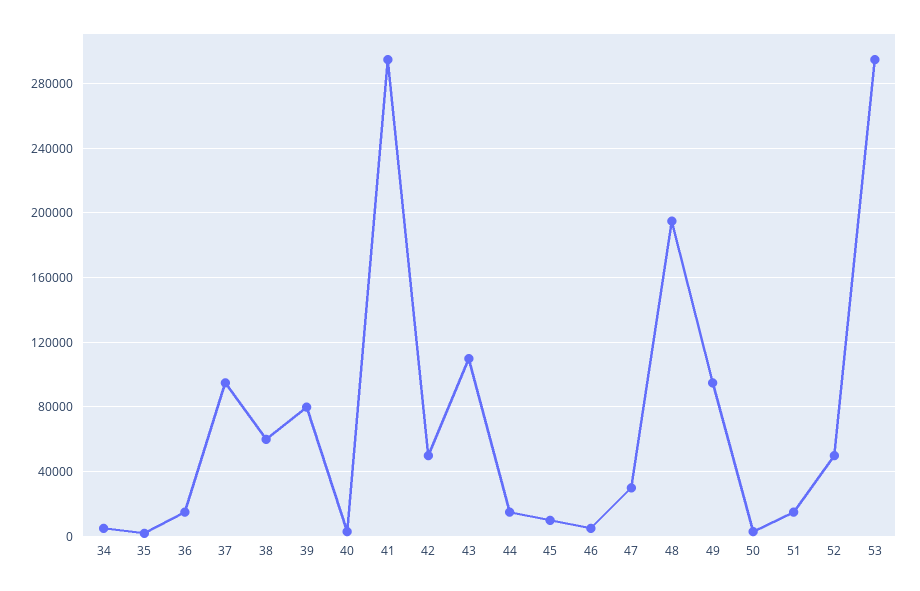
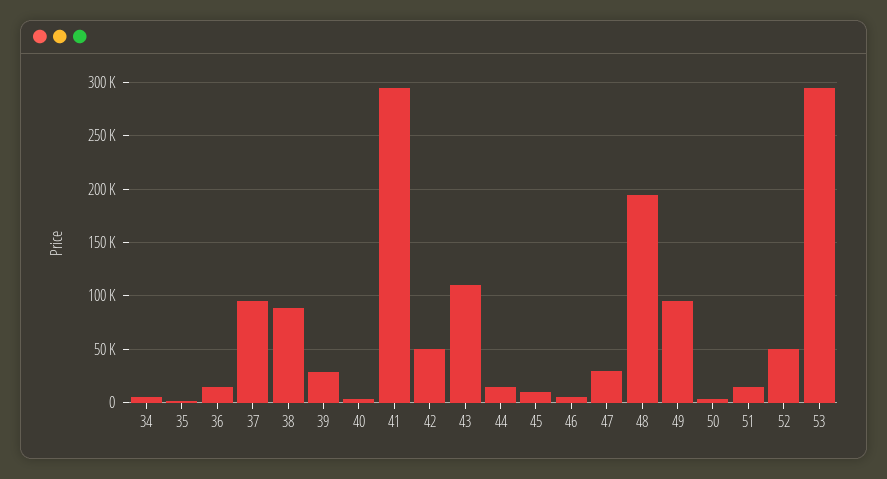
  {
    "34": 5000,
    "35": 0,
    "36": 15000,
    "37": 95000,
-   "38": 60000,
+   "38": 90000,
-   "39": 80000,
+   "39": 30000,
    "40": 5000,
    "41": 295000,
    "42": 50000,
    "43": 110000,
    "44": 15000,
    "45": 10000,
    "46": 5000,
    "47": 30000,
    "48": 195000,
    "49": 95000,
    "50": 5000,
    "51": 15000,
    "52": 50000,
    "53": 295000
  }

